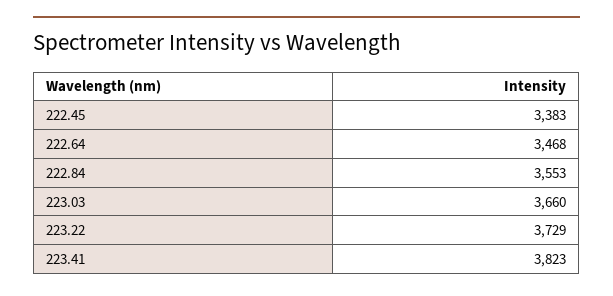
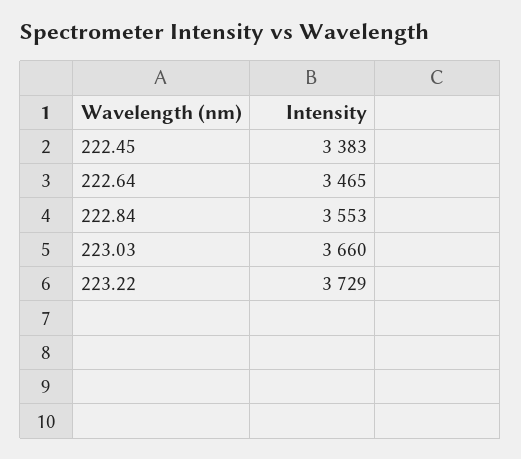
  {
    "222.45": 3383,
-   "222.64": 3468,
+   "222.64": 3465,
    "222.84": 3553,
    "223.03": 3660,
-   "223.22": 3729,
+   "223.22": 3729
-   "223.41": 3823
  }

